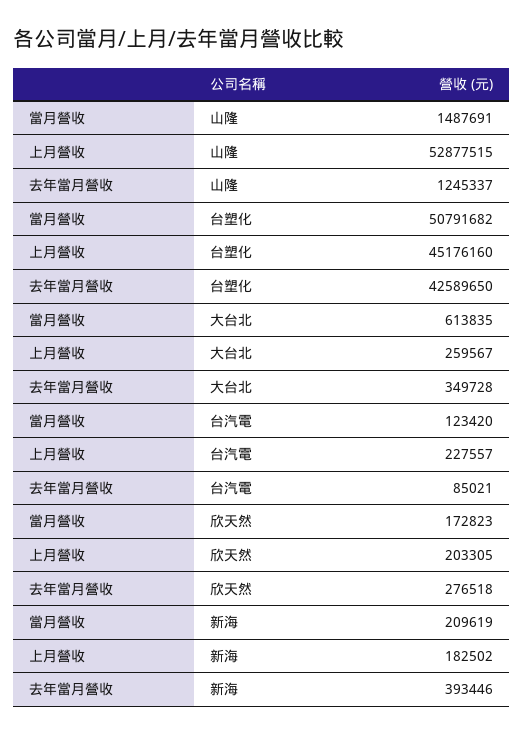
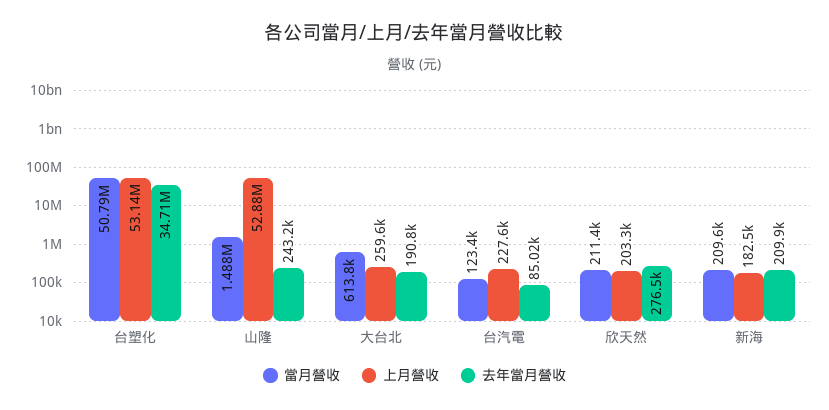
  {
    "當月營收": {
      "山隆": 1487691,
      "台塑化": 50791682,
      "大台北": 613835,
      "台汽電": 123420,
-     "欣天然": 172823,
+     "欣天然": 211400,
      "新海": 209619
    },
    "上月營收": {
      "山隆": 52877515,
-     "台塑化": 45176160,
+     "台塑化": 53140000,
      "大台北": 259567,
      "台汽電": 227557,
      "欣天然": 203305,
      "新海": 182502
    },
    "去年當月營收": {
-     "山隆": 1245337,
+     "山隆": 243200,
-     "台塑化": 42589650,
+     "台塑化": 34710000,
-     "大台北": 349728,
+     "大台北": 190800,
      "台汽電": 85021,
      "欣天然": 276518,
-     "新海": 393446
+     "新海": 209900
    }
  }

